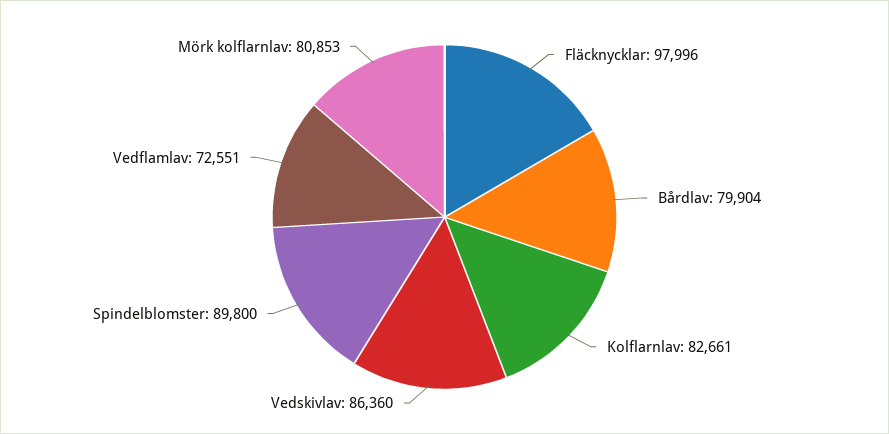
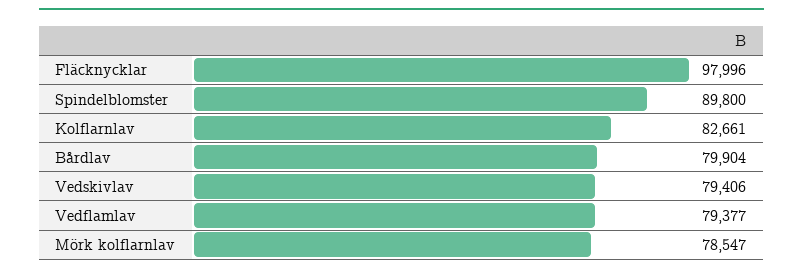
  {
    "Fläcknycklar": 97996,
    "Bårdlav": 79904,
    "Kolflarnlav": 82661,
-   "Vedskivlav": 86360,
+   "Vedskivlav": 79406,
    "Spindelblomster": 89800,
-   "Vedflamlav": 72551,
+   "Vedflamlav": 79377,
-   "Mörk kolflarnlav": 80853
+   "Mörk kolflarnlav": 78547
  }

